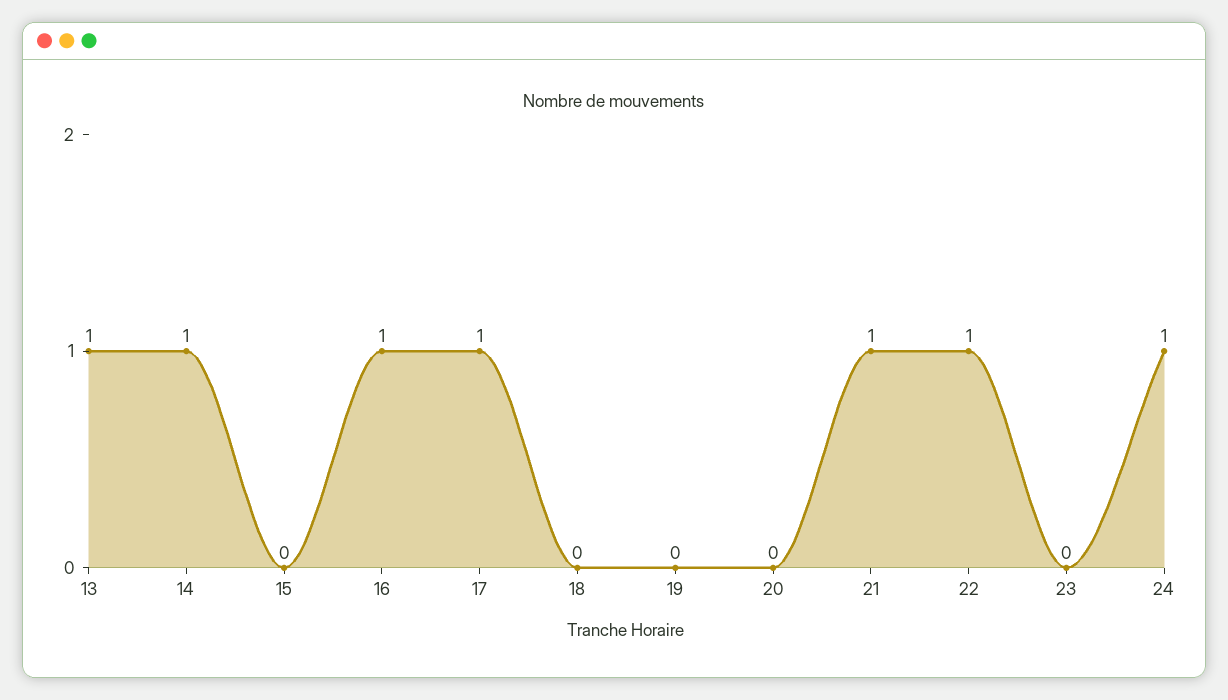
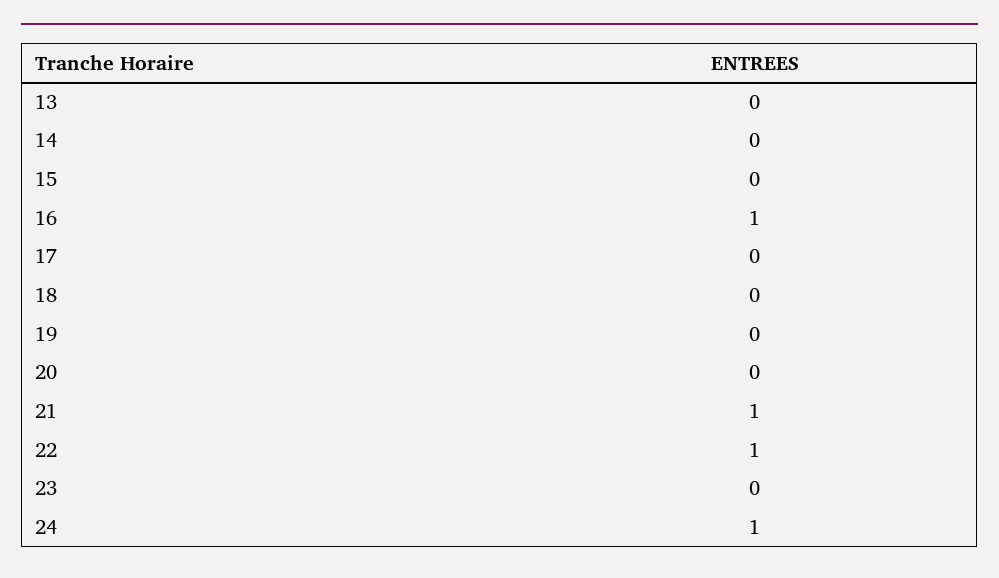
  {
-   "13": 1,
+   "13": 0,
-   "14": 1,
+   "14": 0,
    "15": 0,
    "16": 1,
-   "17": 1,
+   "17": 0,
    "18": 0,
    "19": 0,
    "20": 0,
    "21": 1,
    "22": 1,
    "23": 0,
    "24": 1
  }

